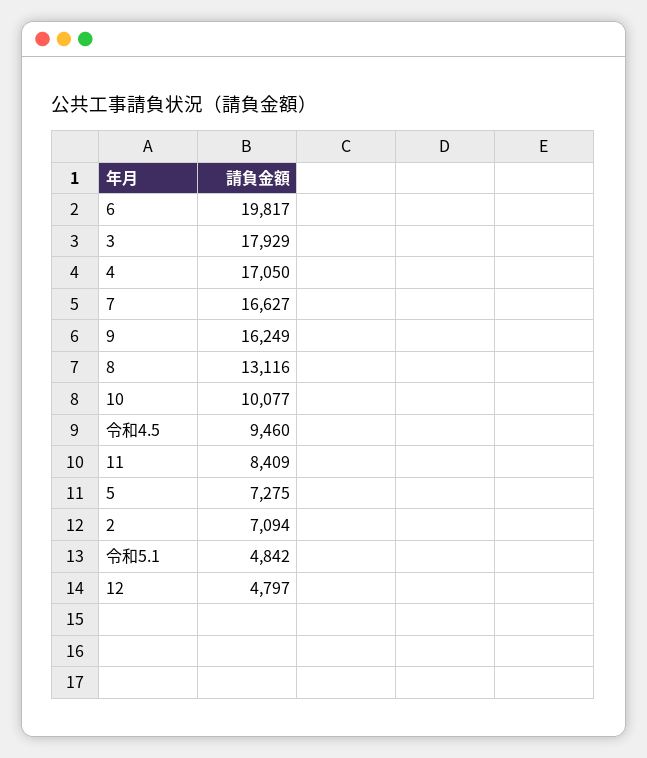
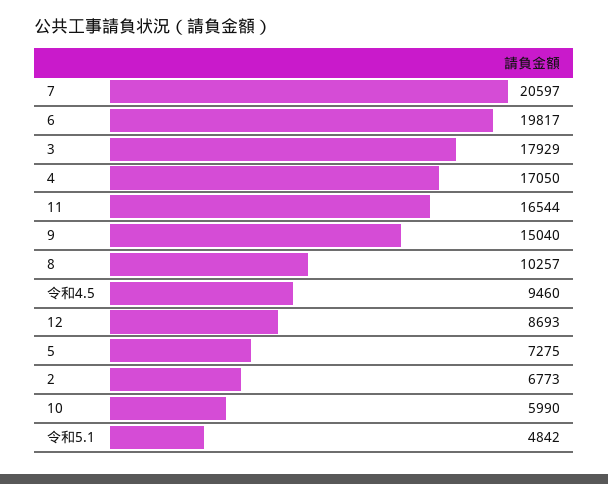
  {
    "6": 19817,
    "3": 17929,
    "4": 17050,
-   "7": 16627,
+   "7": 20597,
-   "9": 16249,
+   "9": 15040,
-   "8": 13116,
+   "8": 10257,
-   "10": 10077,
+   "10": 5990,
    "令和4.5": 9460,
-   "11": 8409,
+   "11": 16544,
    "5": 7275,
-   "2": 7094,
+   "2": 6773,
    "令和5.1": 4842,
-   "12": 4797
+   "12": 8693
  }

